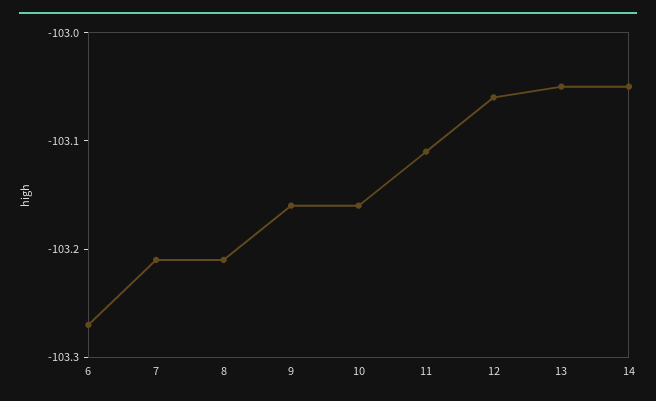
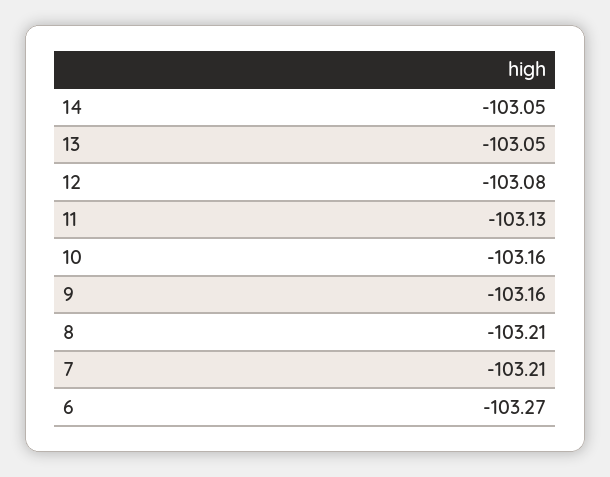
  {
    "6": -103.27,
    "7": -103.21,
    "8": -103.21,
    "9": -103.16,
    "10": -103.16,
-   "11": -103.11,
+   "11": -103.13,
-   "12": -103.06,
+   "12": -103.08,
    "13": -103.05,
    "14": -103.05
  }

